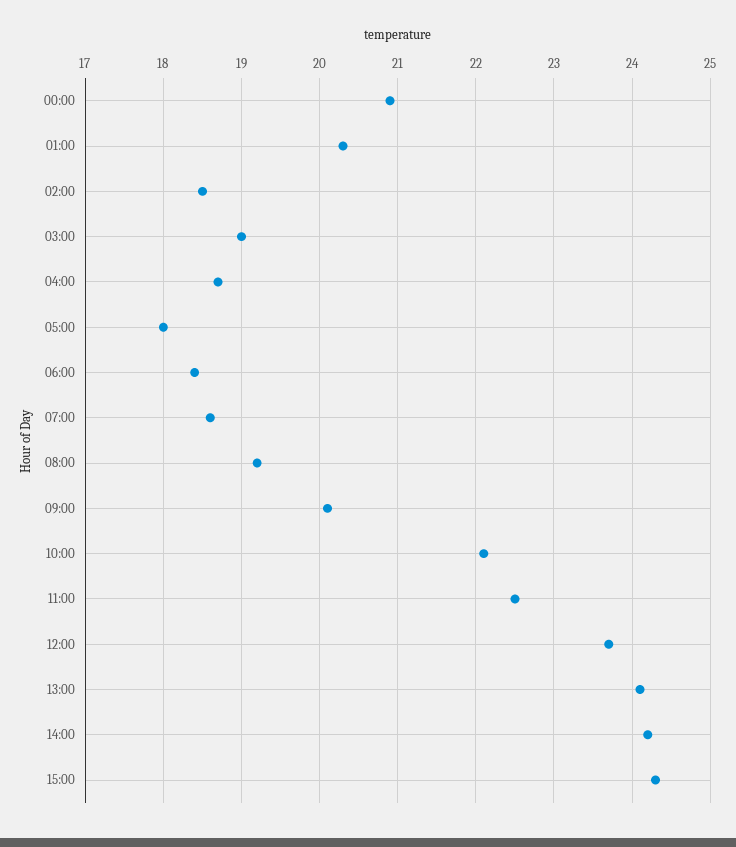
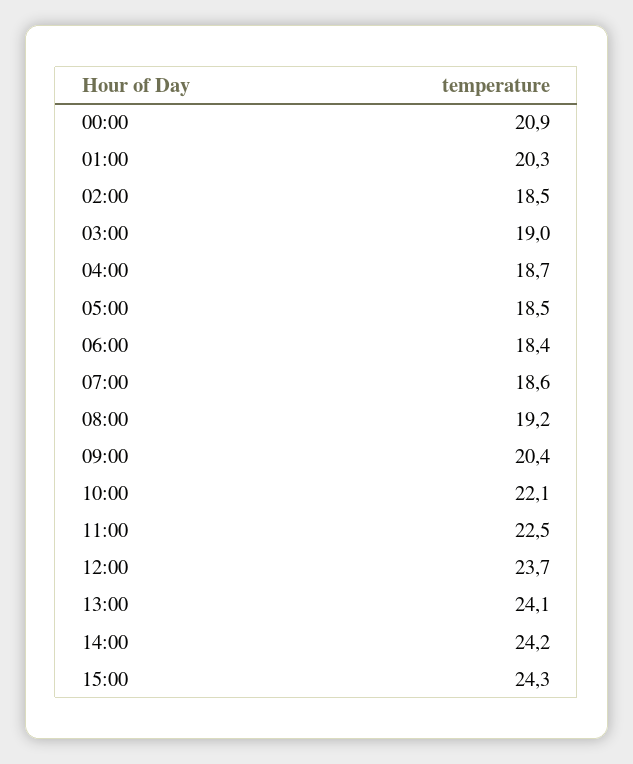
  {
    "00:00": 20.9,
    "01:00": 20.3,
    "02:00": 18.5,
    "03:00": 19,
    "04:00": 18.7,
-   "05:00": 18,
+   "05:00": 18.5,
    "06:00": 18.4,
    "07:00": 18.6,
    "08:00": 19.2,
-   "09:00": 20.1,
+   "09:00": 20.4,
    "10:00": 22.1,
    "11:00": 22.5,
    "12:00": 23.7,
    "13:00": 24.1,
    "14:00": 24.2,
    "15:00": 24.3
  }

